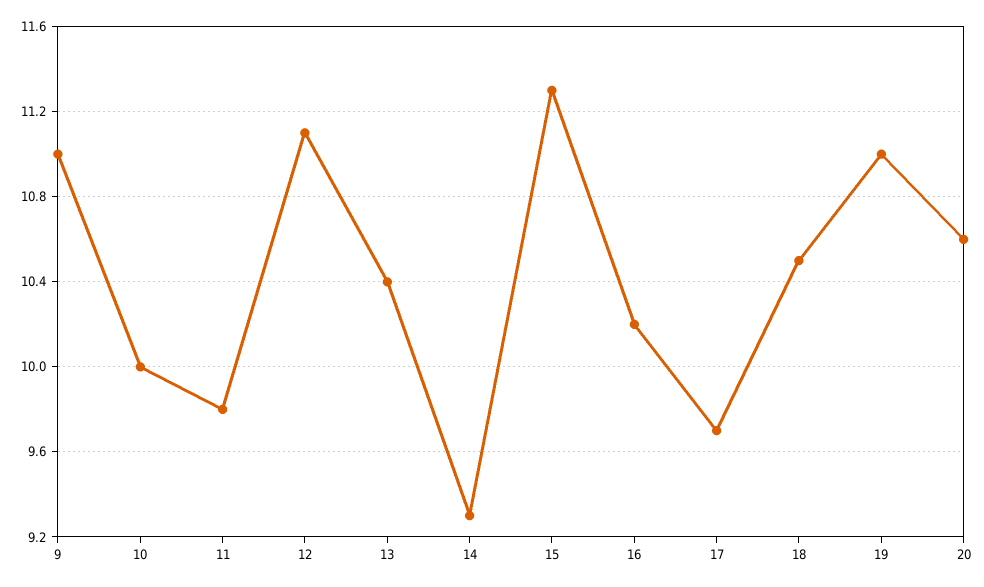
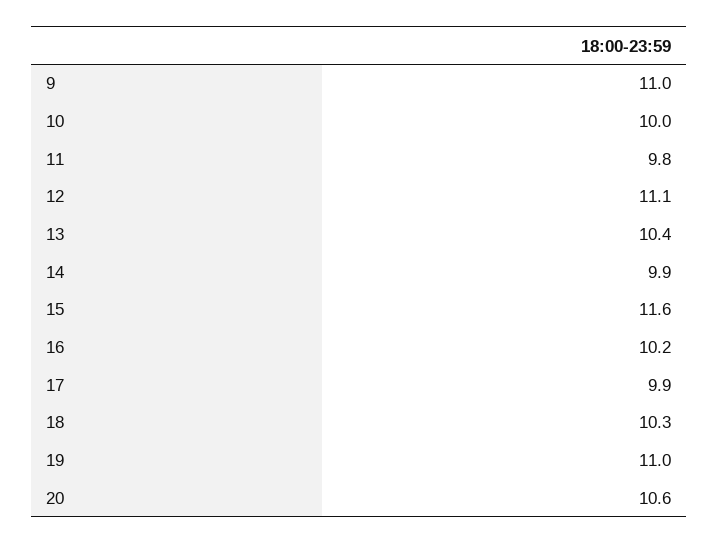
  {
    "9": 11,
    "10": 10,
    "11": 9.8,
    "12": 11.1,
    "13": 10.4,
-   "14": 9.3,
+   "14": 9.9,
-   "15": 11.3,
+   "15": 11.6,
    "16": 10.2,
-   "17": 9.7,
+   "17": 9.9,
-   "18": 10.5,
+   "18": 10.3,
    "19": 11,
    "20": 10.6
  }

